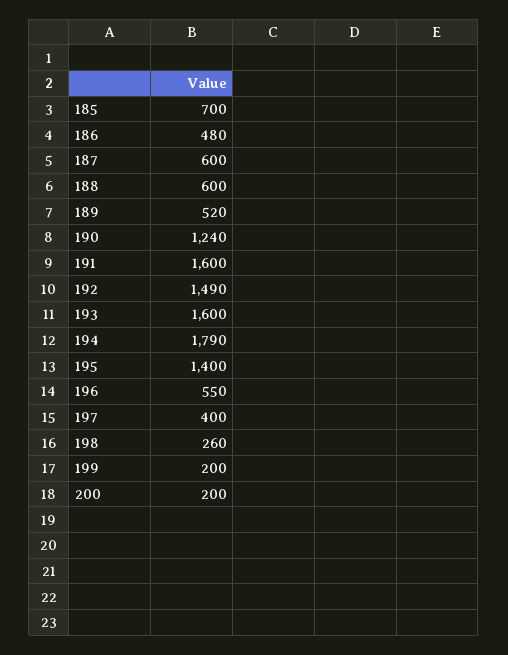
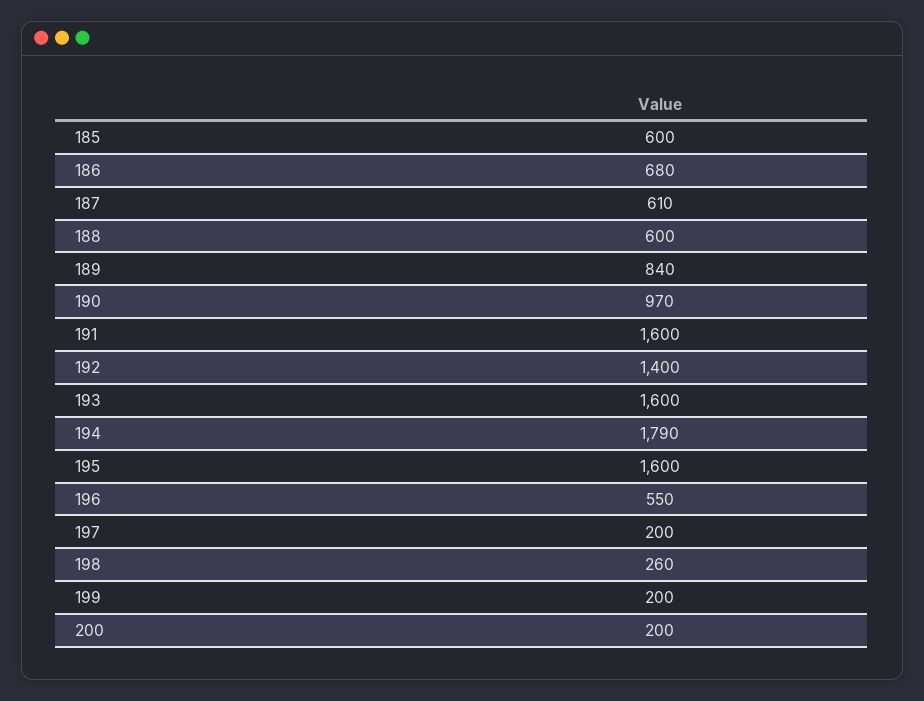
  {
-   "185": 700,
+   "185": 600,
-   "186": 480,
+   "186": 680,
-   "187": 600,
+   "187": 610,
    "188": 600,
-   "189": 520,
+   "189": 840,
-   "190": 1240,
+   "190": 970,
    "191": 1600,
-   "192": 1490,
+   "192": 1400,
    "193": 1600,
    "194": 1790,
-   "195": 1400,
+   "195": 1600,
    "196": 550,
-   "197": 400,
+   "197": 200,
    "198": 260,
    "199": 200,
    "200": 200
  }

